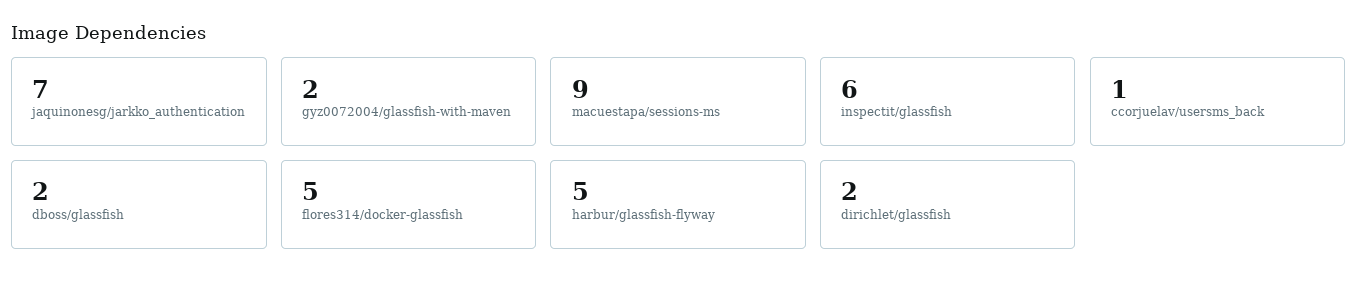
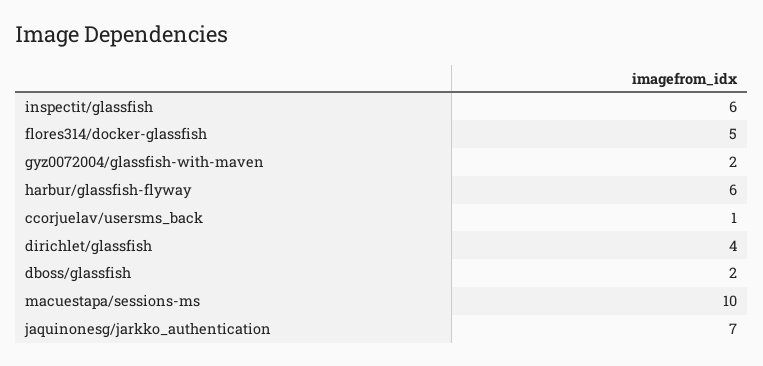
  {
    "jaquinonesg/jarkko_authentication": 7,
    "gyz0072004/glassfish-with-maven": 2,
-   "macuestapa/sessions-ms": 9,
+   "macuestapa/sessions-ms": 10,
    "inspectit/glassfish": 6,
    "ccorjuelav/usersms_back": 1,
    "dboss/glassfish": 2,
    "flores314/docker-glassfish": 5,
-   "harbur/glassfish-flyway": 5,
+   "harbur/glassfish-flyway": 6,
-   "dirichlet/glassfish": 2
+   "dirichlet/glassfish": 4
  }

